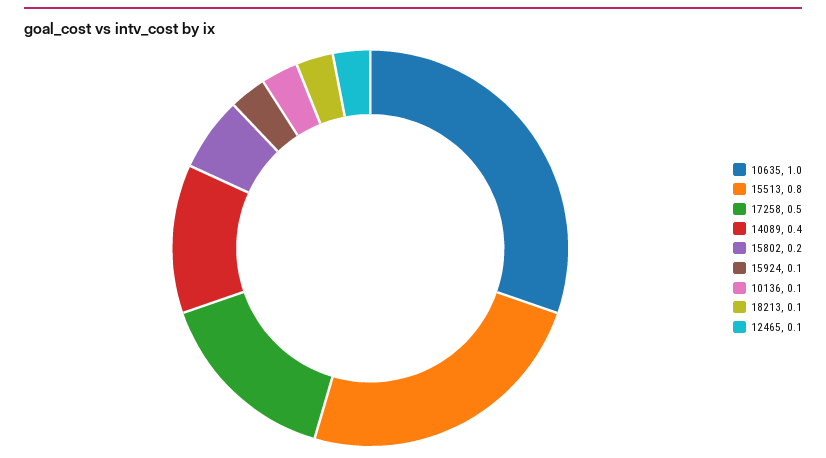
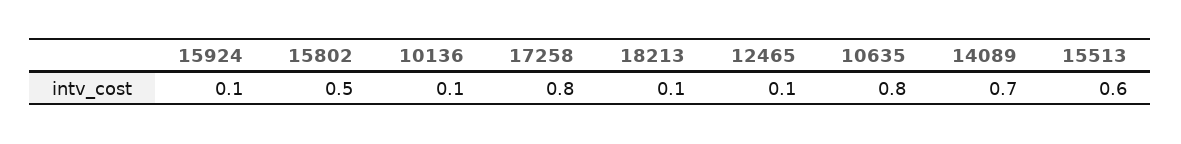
  {
-   "10635": 1,
+   "10635": 0.8,
-   "15513": 0.8,
+   "15513": 0.6,
-   "17258": 0.5,
+   "17258": 0.8,
-   "14089": 0.4,
+   "14089": 0.7,
-   "15802": 0.2,
+   "15802": 0.5,
    "15924": 0.1,
    "10136": 0.1,
    "18213": 0.1,
    "12465": 0.1
  }

